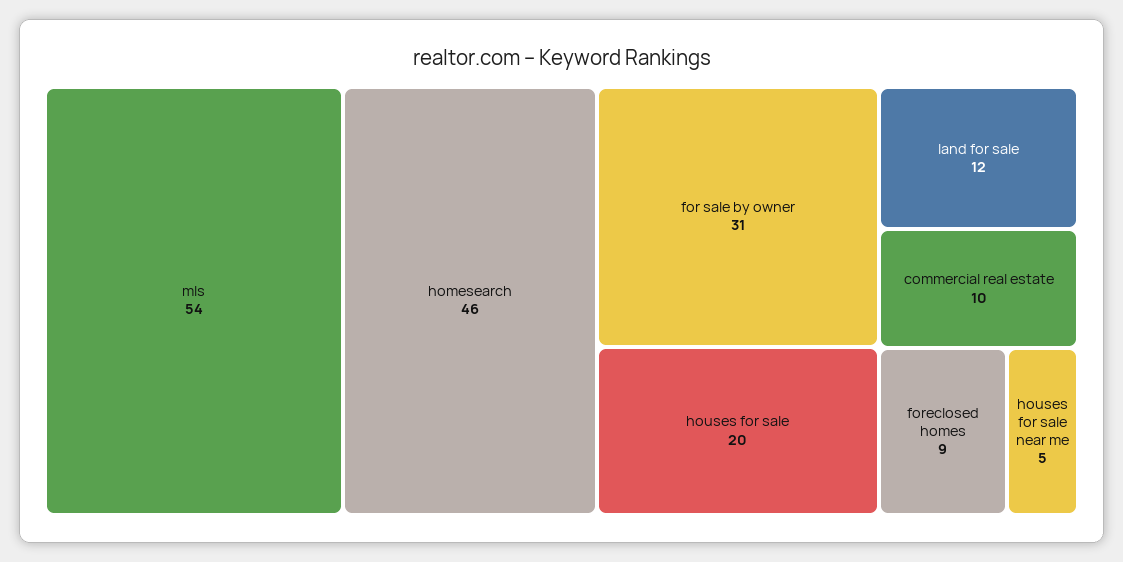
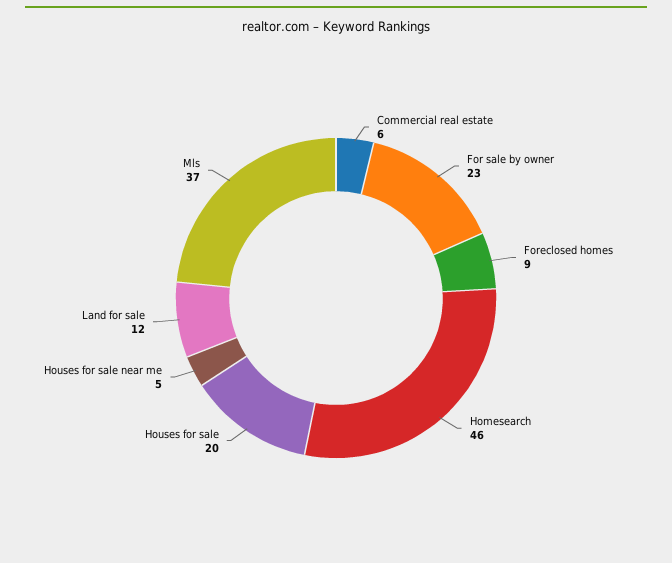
  {
-   "mls": 54,
+   "mls": 37,
    "homesearch": 46,
-   "for sale by owner": 31,
+   "for sale by owner": 23,
    "houses for sale": 20,
    "land for sale": 12,
-   "commercial real estate": 10,
+   "commercial real estate": 6,
    "foreclosed homes": 9,
    "houses for sale near me": 5
  }

